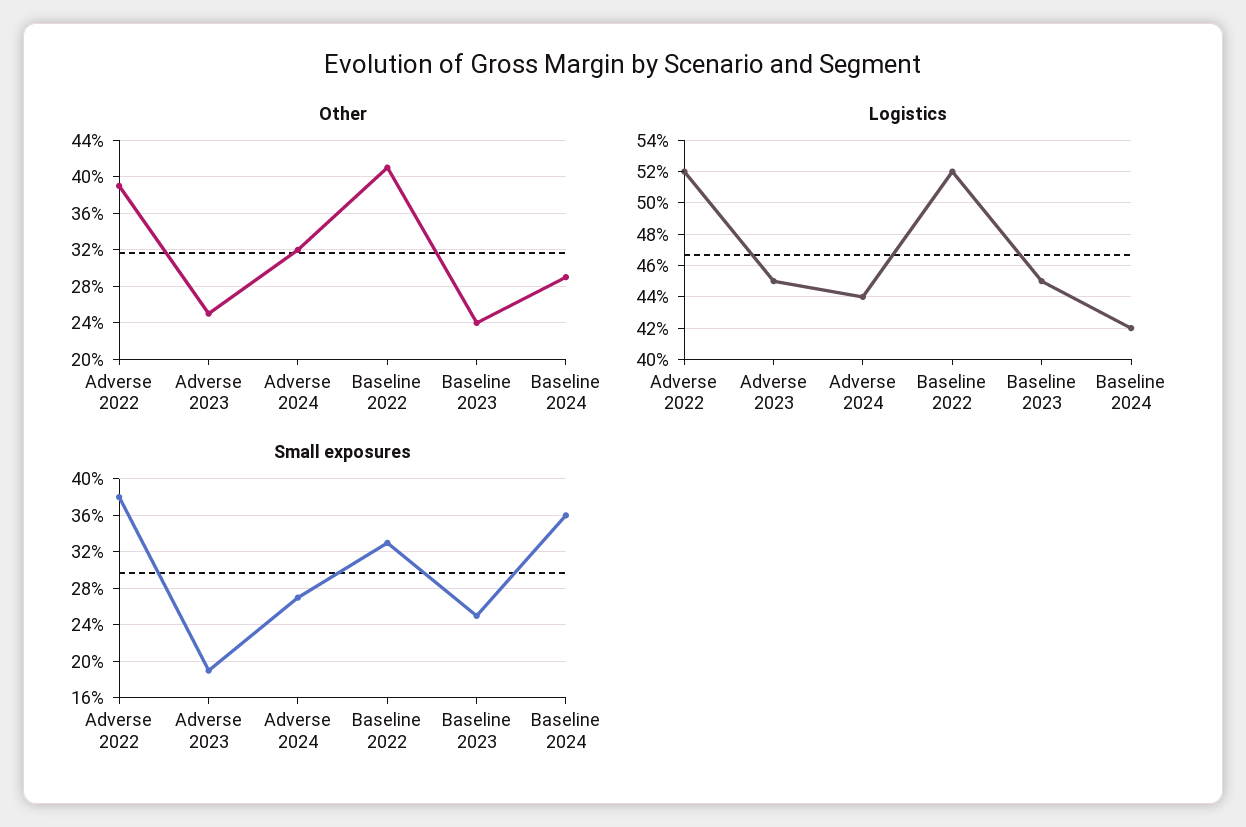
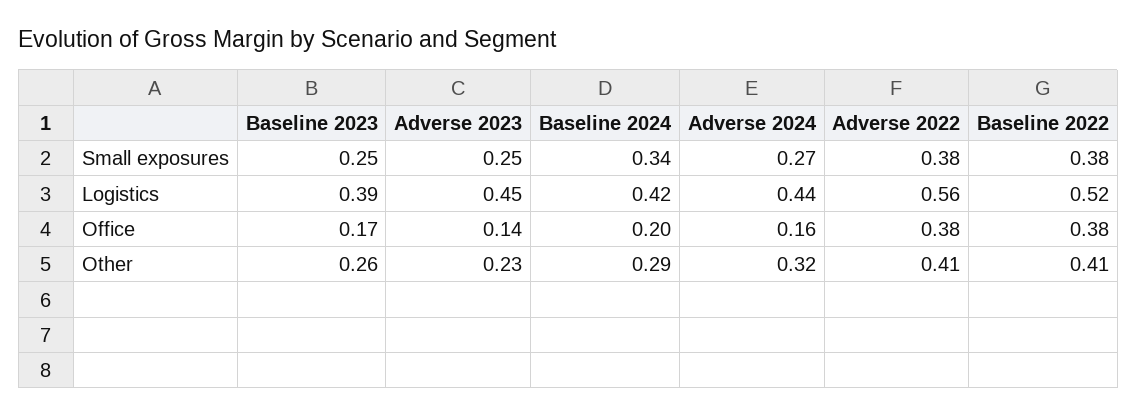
  {
    "Other": {
-     "Adverse 2022": 0.39,
+     "Adverse 2022": 0.41,
-     "Adverse 2023": 0.25,
+     "Adverse 2023": 0.23,
      "Adverse 2024": 0.32,
      "Baseline 2022": 0.41,
-     "Baseline 2023": 0.24,
+     "Baseline 2023": 0.26,
      "Baseline 2024": 0.29
    },
    "Logistics": {
-     "Adverse 2022": 0.52,
+     "Adverse 2022": 0.56,
      "Adverse 2023": 0.45,
      "Adverse 2024": 0.44,
      "Baseline 2022": 0.52,
-     "Baseline 2023": 0.45,
+     "Baseline 2023": 0.39,
      "Baseline 2024": 0.42
    },
    "Small exposures": {
      "Adverse 2022": 0.38,
-     "Adverse 2023": 0.19,
+     "Adverse 2023": 0.25,
      "Adverse 2024": 0.27,
-     "Baseline 2022": 0.33,
+     "Baseline 2022": 0.38,
      "Baseline 2023": 0.25,
-     "Baseline 2024": 0.36
+     "Baseline 2024": 0.34
-   }
+   },
+   "Office": {
+     "Baseline 2023": 0.17,
+     "Adverse 2023": 0.14,
+     "Baseline 2024": 0.2,
+     "Adverse 2024": 0.16,
+     "Adverse 2022": 0.38,
+     "Baseline 2022": 0.38
+   }
  }

